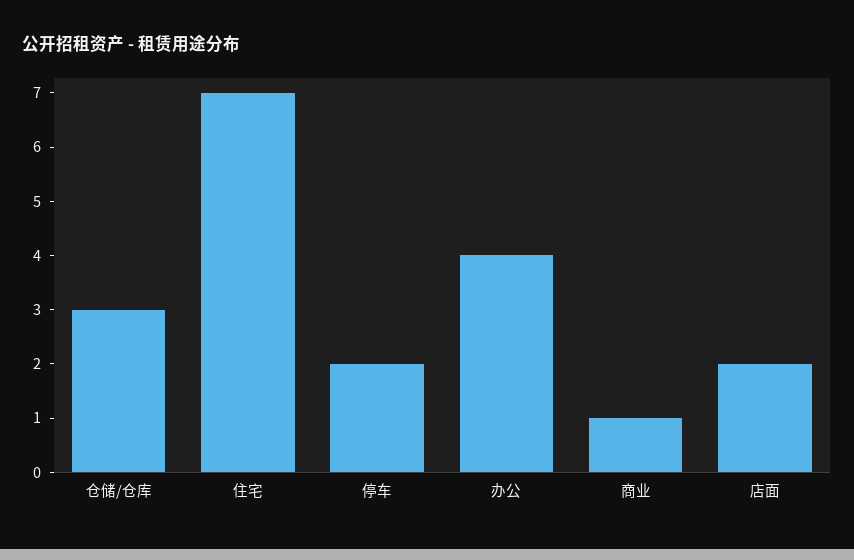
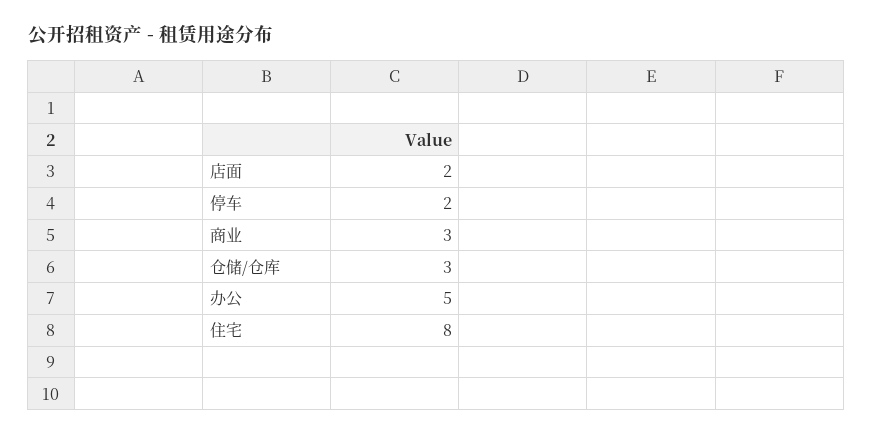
  {
    "仓储/仓库": 3,
-   "住宅": 7,
+   "住宅": 8,
    "停车": 2,
-   "办公": 4,
+   "办公": 5,
-   "商业": 1,
+   "商业": 3,
    "店面": 2
  }

